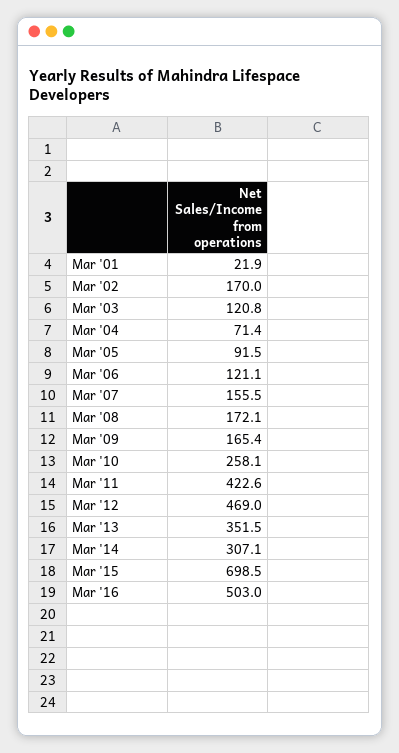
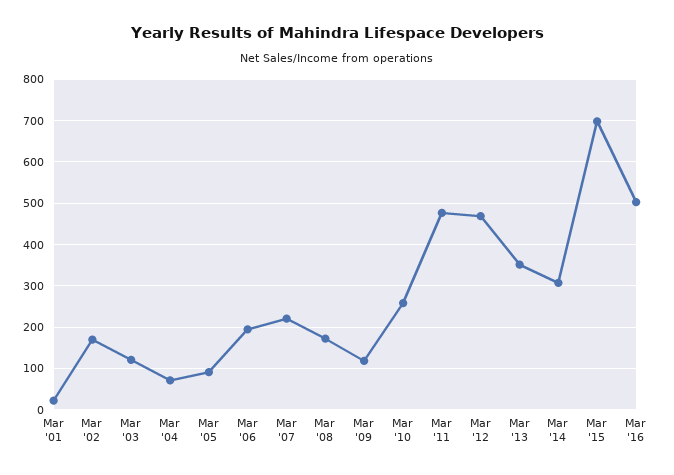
  {
    "Mar '01": 21.9,
    "Mar '02": 170,
    "Mar '03": 120.8,
    "Mar '04": 71.4,
    "Mar '05": 91.5,
-   "Mar '06": 121.1,
+   "Mar '06": 200,
-   "Mar '07": 155.5,
+   "Mar '07": 220,
    "Mar '08": 172.1,
-   "Mar '09": 165.4,
+   "Mar '09": 120,
    "Mar '10": 258.1,
-   "Mar '11": 422.6,
+   "Mar '11": 480,
    "Mar '12": 469,
    "Mar '13": 351.5,
    "Mar '14": 307.1,
    "Mar '15": 698.5,
    "Mar '16": 503
  }

